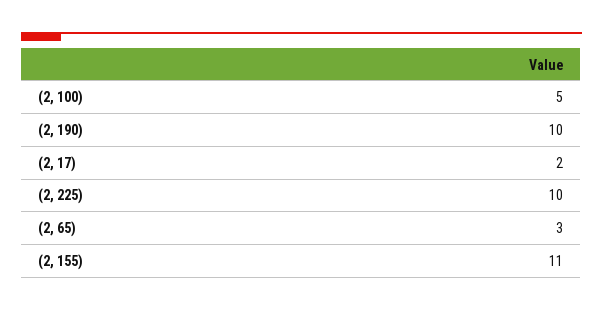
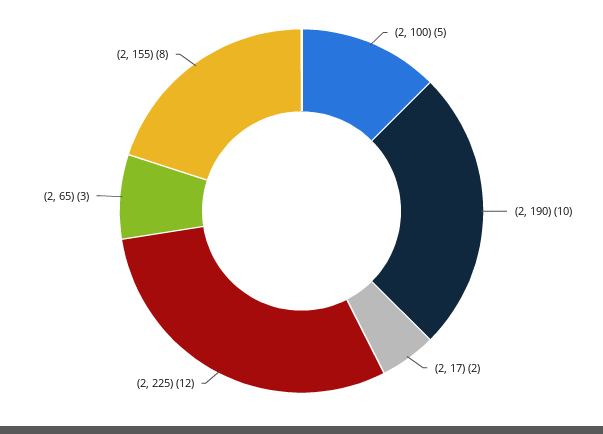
  {
    "(2, 100)": 5,
    "(2, 190)": 10,
    "(2, 17)": 2,
-   "(2, 225)": 10,
+   "(2, 225)": 12,
    "(2, 65)": 3,
-   "(2, 155)": 11
+   "(2, 155)": 8
  }

